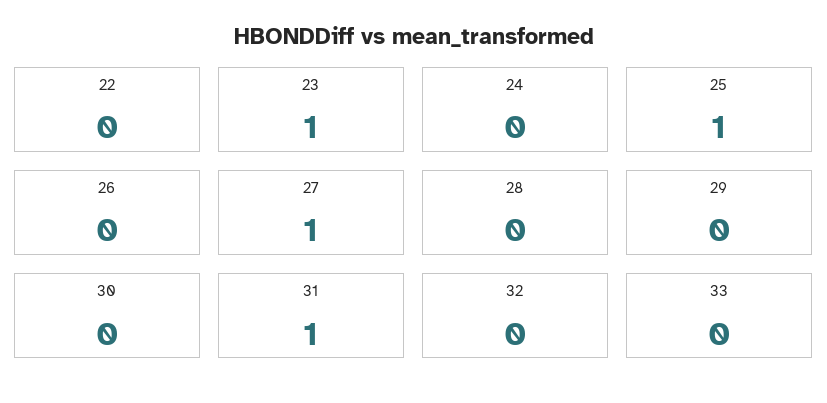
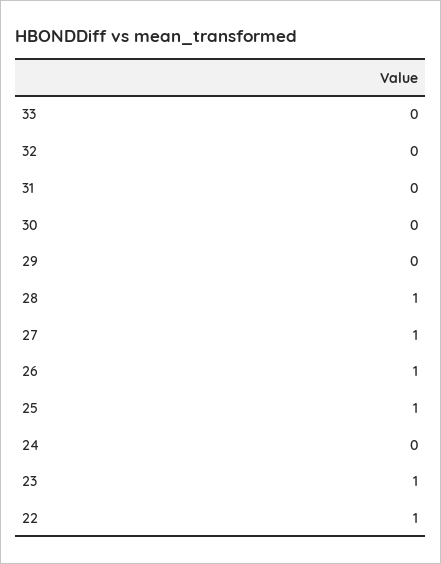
  {
-   "22": 0,
+   "22": 1,
    "23": 1,
    "24": 0,
    "25": 1,
-   "26": 0,
+   "26": 1,
    "27": 1,
-   "28": 0,
+   "28": 1,
    "29": 0,
    "30": 0,
-   "31": 1,
+   "31": 0,
    "32": 0,
    "33": 0
  }

